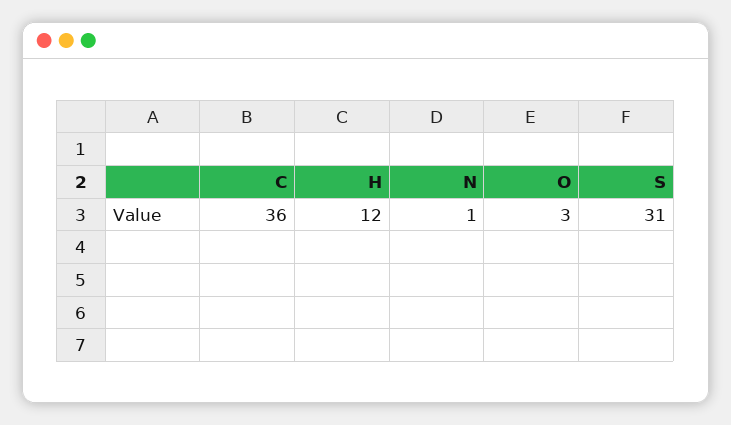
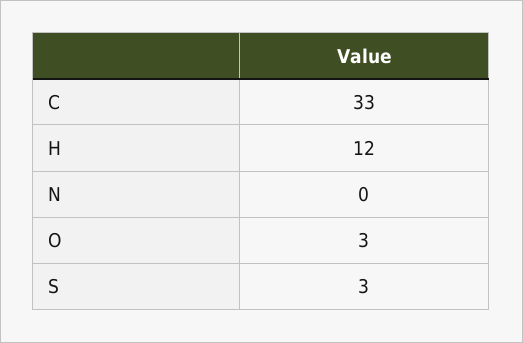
  {
-   "C": 36,
+   "C": 33,
    "H": 12,
-   "N": 1,
+   "N": 0,
    "O": 3,
-   "S": 31
+   "S": 3
  }

